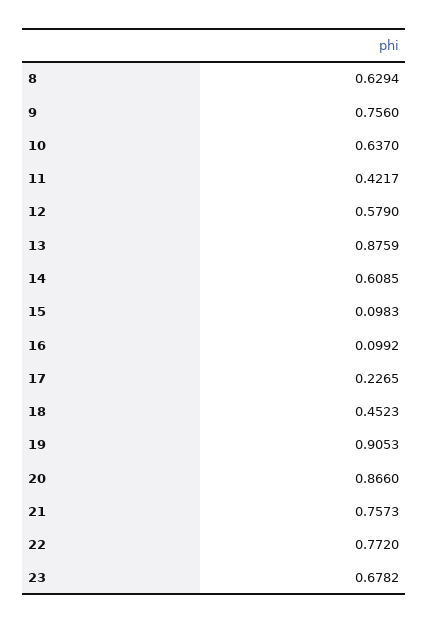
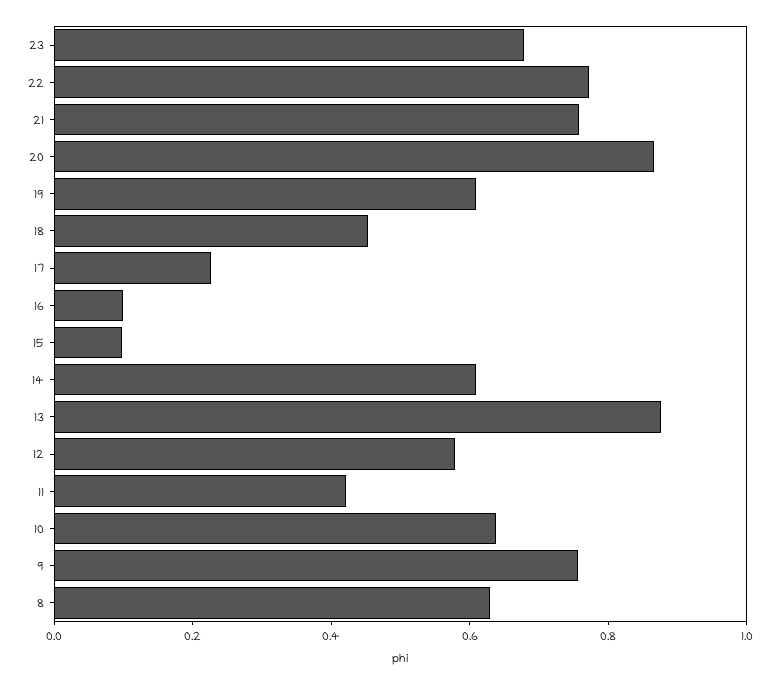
  {
    "8": 0.6294,
    "9": 0.756,
    "10": 0.637,
    "11": 0.4217,
    "12": 0.579,
    "13": 0.8759,
    "14": 0.6085,
    "15": 0.0983,
    "16": 0.0992,
    "17": 0.2265,
    "18": 0.4523,
-   "19": 0.9053,
+   "19": 0.6,
    "20": 0.866,
    "21": 0.7573,
    "22": 0.772,
    "23": 0.6782
  }

